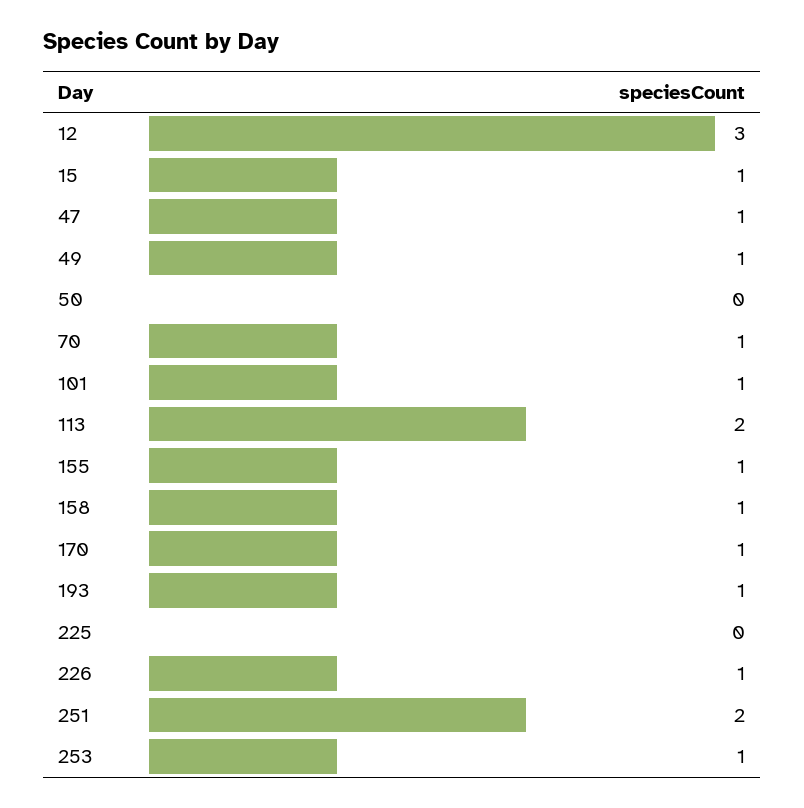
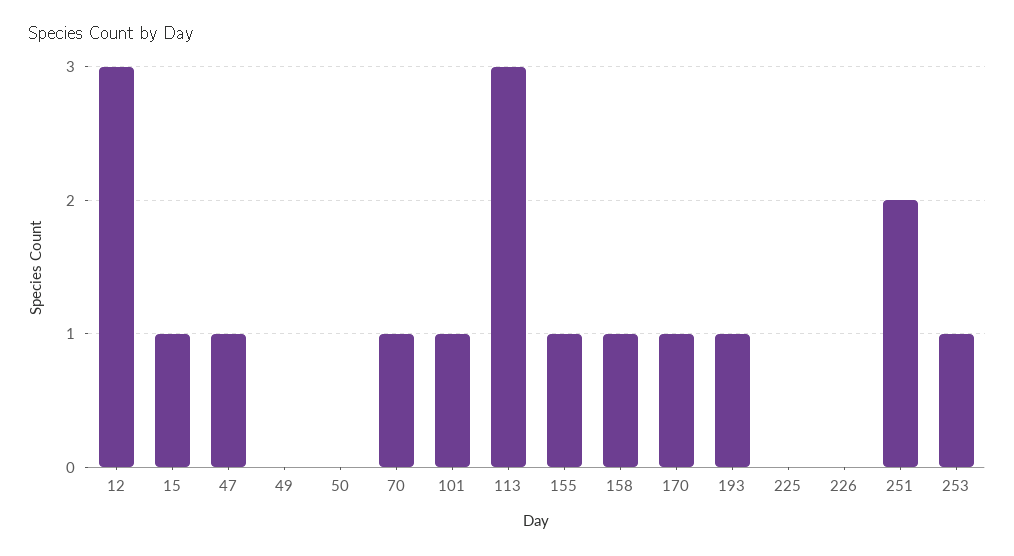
  {
    "12": 3,
    "15": 1,
    "47": 1,
-   "49": 1,
+   "49": 0,
    "50": 0,
    "70": 1,
    "101": 1,
-   "113": 2,
+   "113": 3,
    "155": 1,
    "158": 1,
    "170": 1,
    "193": 1,
    "225": 0,
-   "226": 1,
+   "226": 0,
    "251": 2,
    "253": 1
  }

